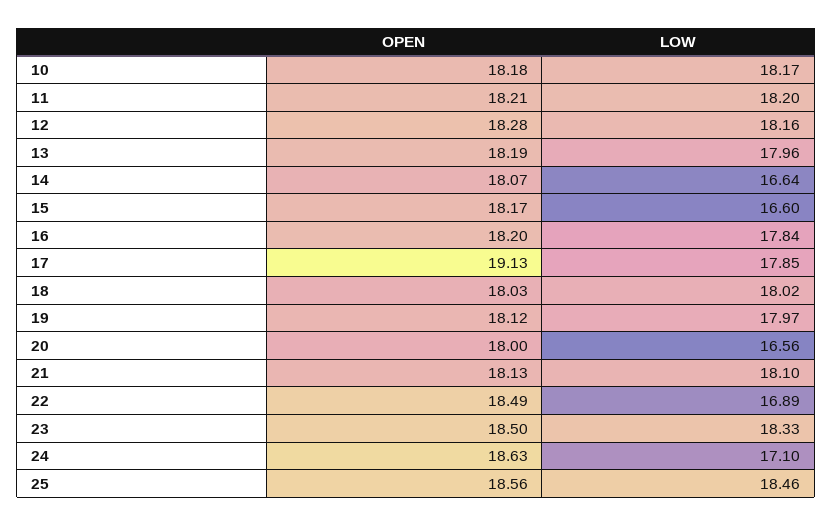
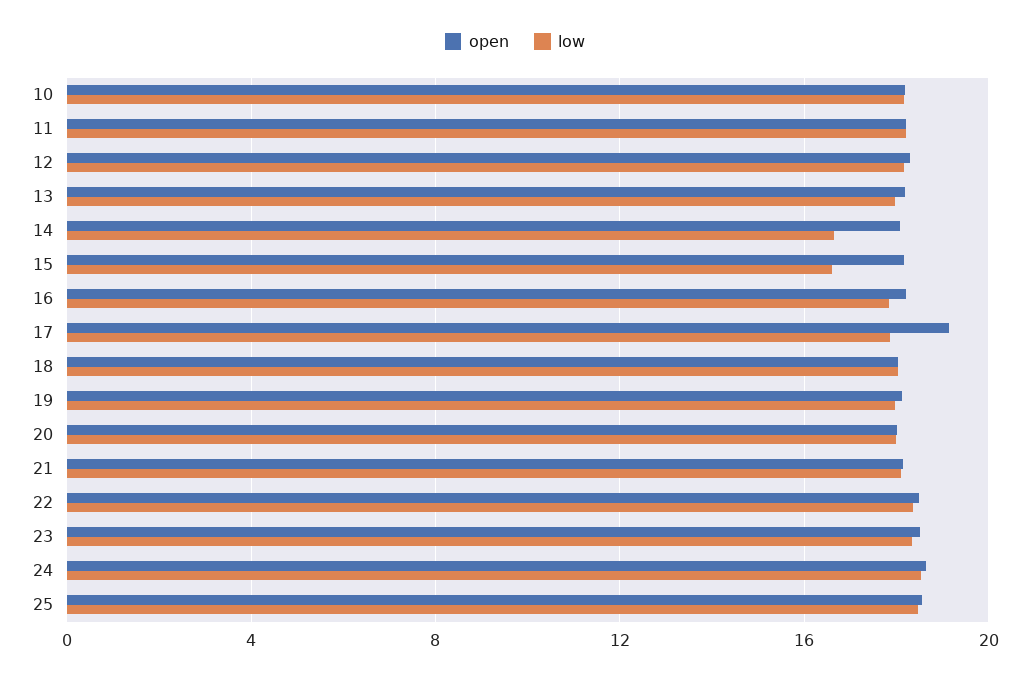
  {
    "OPEN": {
      "10": 18.18,
      "11": 18.21,
      "12": 18.28,
      "13": 18.19,
      "14": 18.07,
      "15": 18.17,
      "16": 18.2,
      "17": 19.13,
      "18": 18.03,
      "19": 18.12,
      "20": 18,
      "21": 18.13,
      "22": 18.49,
      "23": 18.5,
      "24": 18.63,
      "25": 18.56
    },
    "LOW": {
      "10": 18.17,
      "11": 18.2,
      "12": 18.16,
      "13": 17.96,
      "14": 16.64,
      "15": 16.6,
      "16": 17.84,
      "17": 17.85,
      "18": 18.02,
      "19": 17.97,
-     "20": 16.56,
+     "20": 18,
      "21": 18.1,
-     "22": 16.89,
+     "22": 18.5,
      "23": 18.33,
-     "24": 17.1,
+     "24": 18.5,
      "25": 18.46
    }
  }

